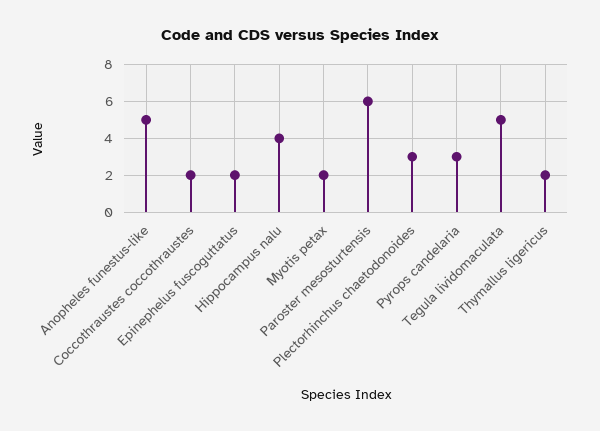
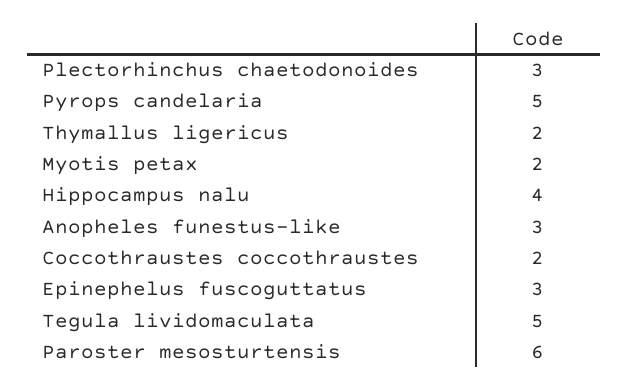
  {
-   "Anopheles funestus-like": 5,
+   "Anopheles funestus-like": 3,
    "Coccothraustes coccothraustes": 2,
-   "Epinephelus fuscoguttatus": 2,
+   "Epinephelus fuscoguttatus": 3,
    "Hippocampus nalu": 4,
    "Myotis petax": 2,
    "Paroster mesosturtensis": 6,
    "Plectorhinchus chaetodonoides": 3,
-   "Pyrops candelaria": 3,
+   "Pyrops candelaria": 5,
    "Tegula lividomaculata": 5,
    "Thymallus ligericus": 2
  }

